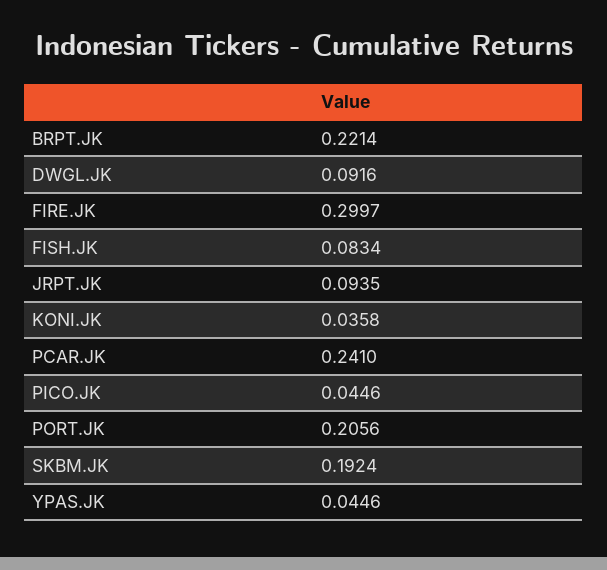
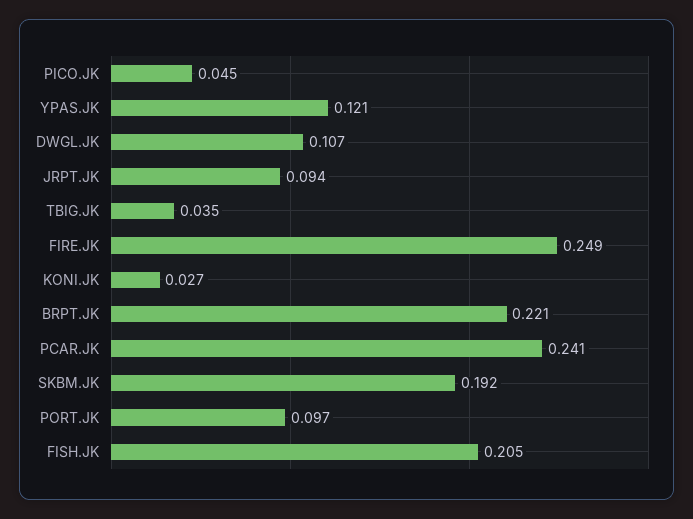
  {
    "BRPT.JK": 0.2214,
-   "DWGL.JK": 0.0916,
+   "DWGL.JK": 0.107,
-   "FIRE.JK": 0.2997,
+   "FIRE.JK": 0.249,
-   "FISH.JK": 0.0834,
+   "FISH.JK": 0.205,
    "JRPT.JK": 0.0935,
-   "KONI.JK": 0.0358,
+   "KONI.JK": 0.027,
    "PCAR.JK": 0.241,
    "PICO.JK": 0.0446,
-   "PORT.JK": 0.2056,
+   "PORT.JK": 0.097,
    "SKBM.JK": 0.1924,
-   "YPAS.JK": 0.0446
+   "YPAS.JK": 0.121,
+   "TBIG.JK": 0.035
  }

